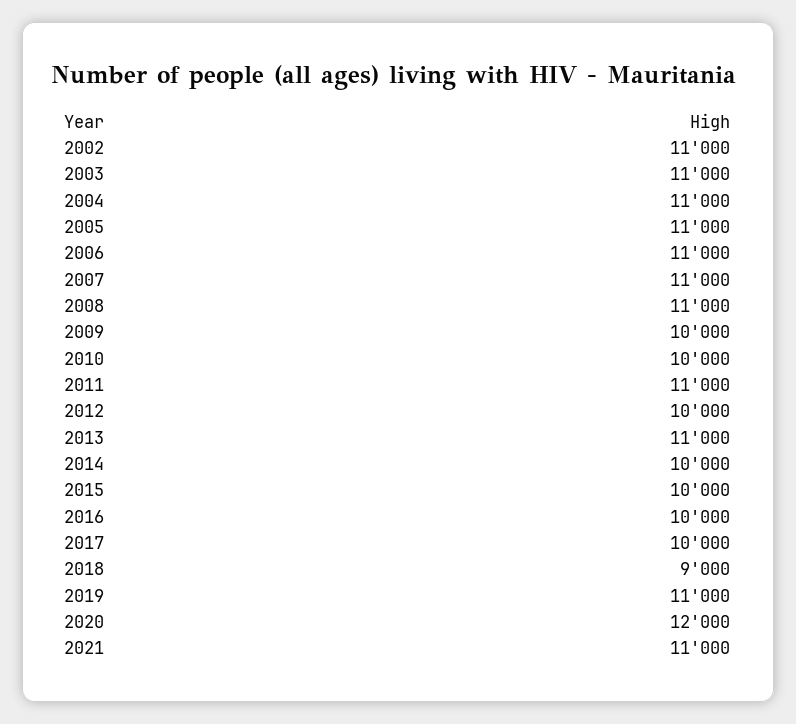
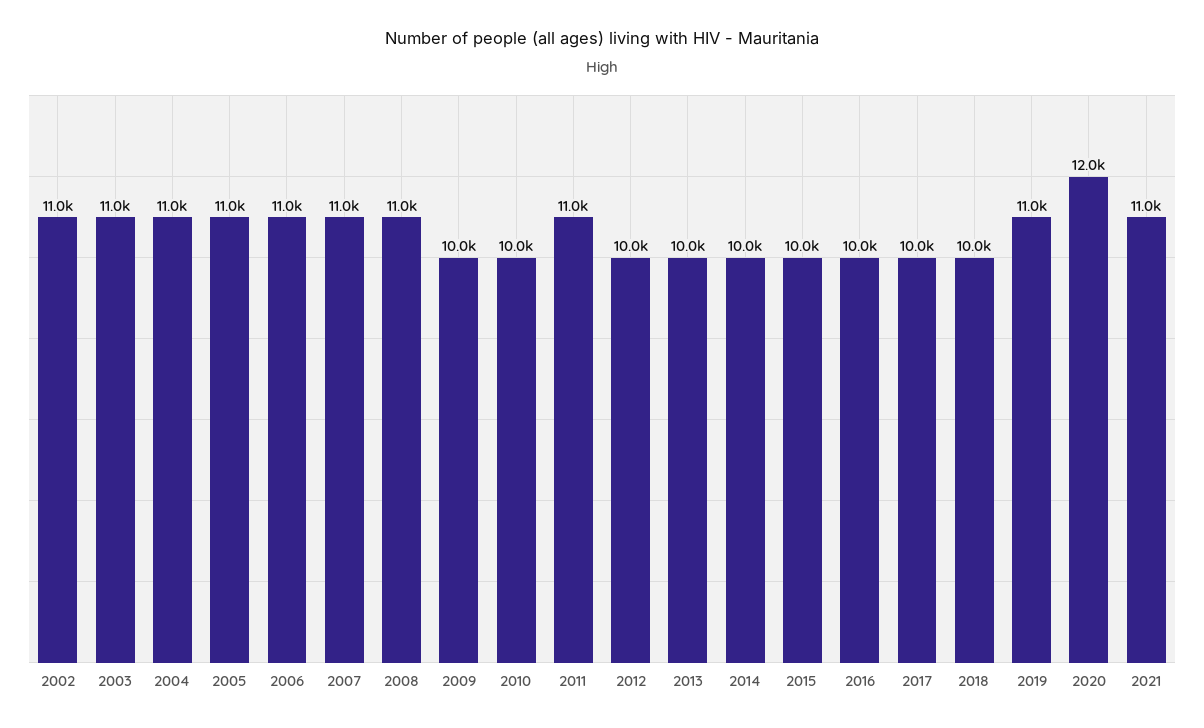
  {
    "2002": 11000,
    "2003": 11000,
    "2004": 11000,
    "2005": 11000,
    "2006": 11000,
    "2007": 11000,
    "2008": 11000,
    "2009": 10000,
    "2010": 10000,
    "2011": 11000,
    "2012": 10000,
-   "2013": 11000,
+   "2013": 10000,
    "2014": 10000,
    "2015": 10000,
    "2016": 10000,
    "2017": 10000,
-   "2018": 9000,
+   "2018": 10000,
    "2019": 11000,
    "2020": 12000,
    "2021": 11000
  }

